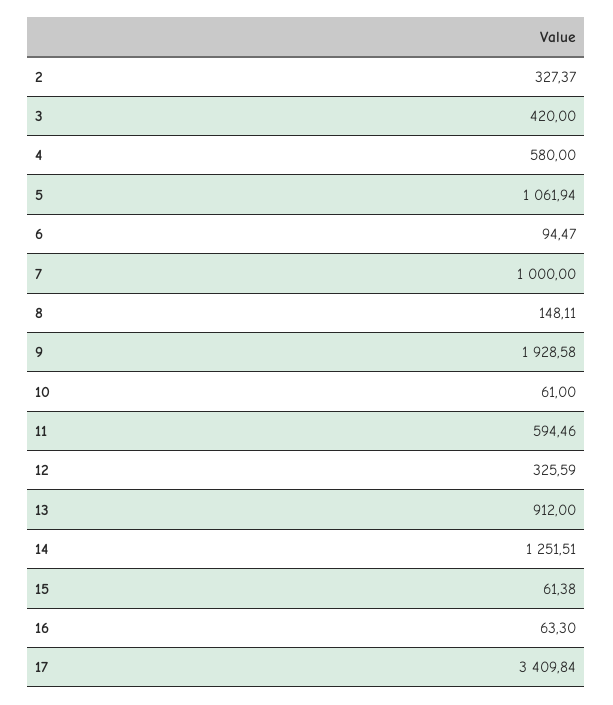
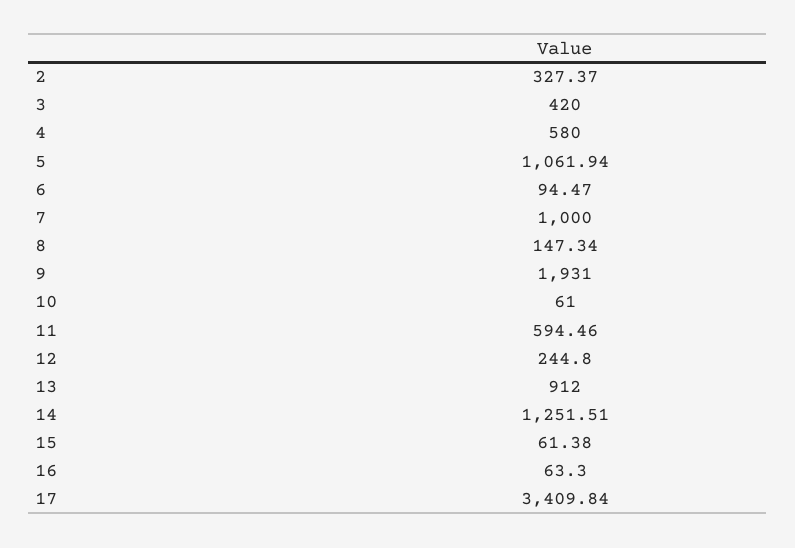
  {
    "2": 327.37,
    "3": 420,
    "4": 580,
    "5": 1061.94,
    "6": 94.47,
    "7": 1000,
-   "8": 148.11,
+   "8": 147.34,
-   "9": 1928.58,
+   "9": 1931,
    "10": 61,
    "11": 594.46,
-   "12": 325.59,
+   "12": 244.8,
    "13": 912,
    "14": 1251.51,
    "15": 61.38,
    "16": 63.3,
    "17": 3409.84
  }

